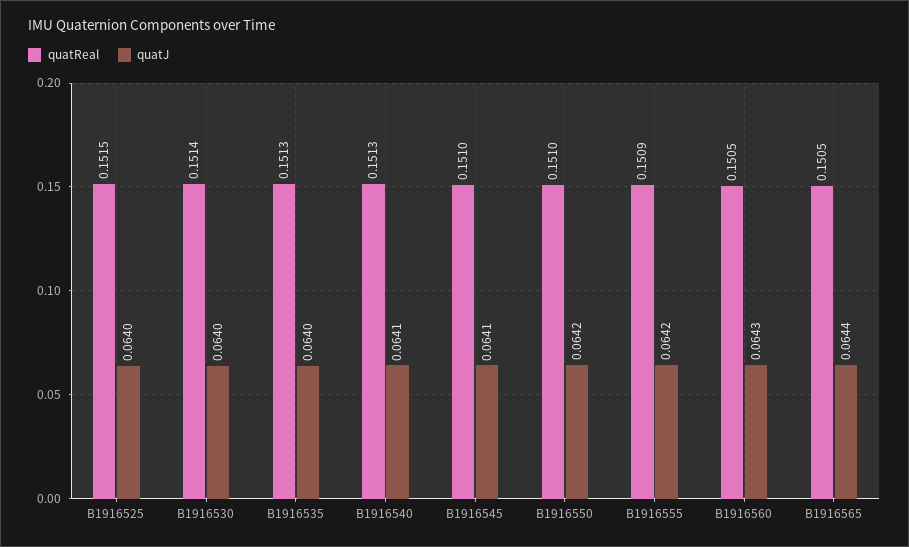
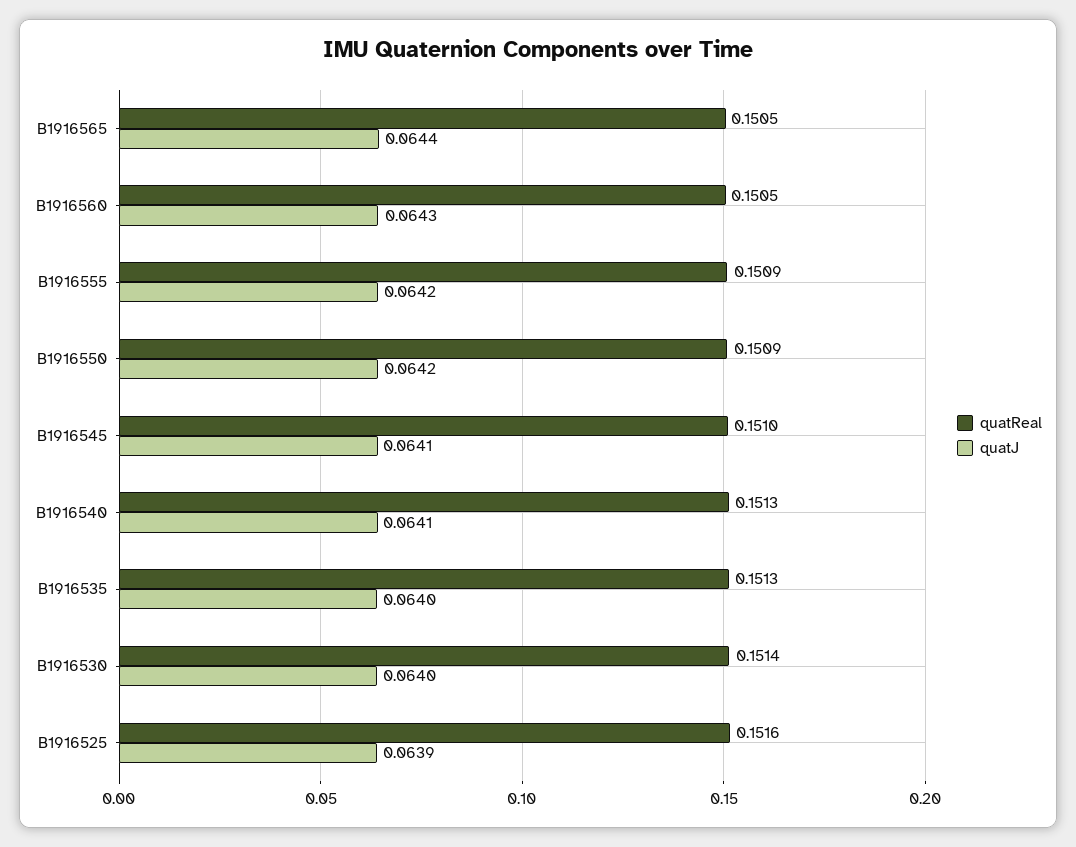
  {
    "quatReal": {
-     "B1916525": 0.1515,
+     "B1916525": 0.1516,
      "B1916530": 0.1514,
      "B1916535": 0.1513,
      "B1916540": 0.1513,
      "B1916545": 0.151,
-     "B1916550": 0.151,
+     "B1916550": 0.1509,
      "B1916555": 0.1509,
      "B1916560": 0.1505,
      "B1916565": 0.1505
    },
    "quatJ": {
-     "B1916525": 0.064,
+     "B1916525": 0.0639,
      "B1916530": 0.064,
      "B1916535": 0.064,
      "B1916540": 0.0641,
      "B1916545": 0.0641,
      "B1916550": 0.0642,
      "B1916555": 0.0642,
      "B1916560": 0.0643,
      "B1916565": 0.0644
    }
  }

